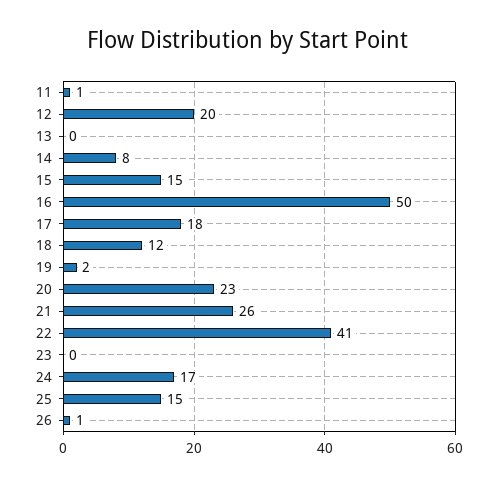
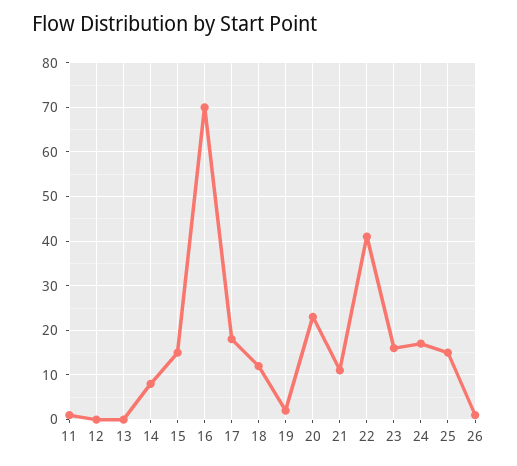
  {
    "11": 1,
-   "12": 20,
+   "12": 0,
    "13": 0,
    "14": 8,
    "15": 15,
-   "16": 50,
+   "16": 70,
    "17": 18,
    "18": 12,
    "19": 2,
    "20": 23,
-   "21": 26,
+   "21": 10,
    "22": 41,
-   "23": 0,
+   "23": 15,
    "24": 17,
    "25": 15,
    "26": 1
  }

